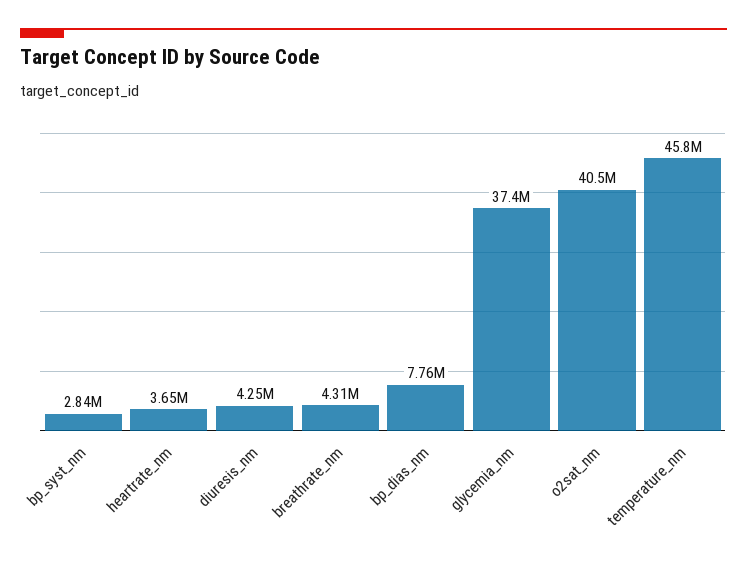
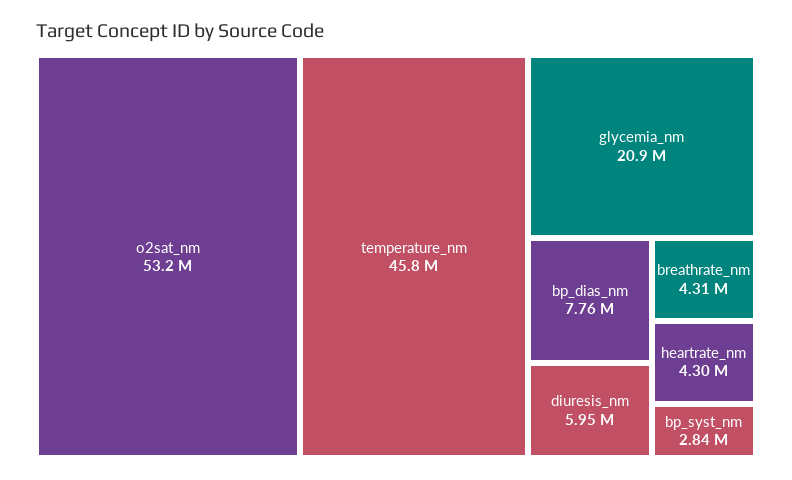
  {
    "bp_syst_nm": 2840000,
-   "heartrate_nm": 3650000,
+   "heartrate_nm": 4300000,
-   "diuresis_nm": 4250000,
+   "diuresis_nm": 5950000,
    "breathrate_nm": 4310000,
    "bp_dias_nm": 7760000,
-   "glycemia_nm": 37400000,
+   "glycemia_nm": 20900000,
-   "o2sat_nm": 40500000,
+   "o2sat_nm": 53200000,
    "temperature_nm": 45800000
  }

